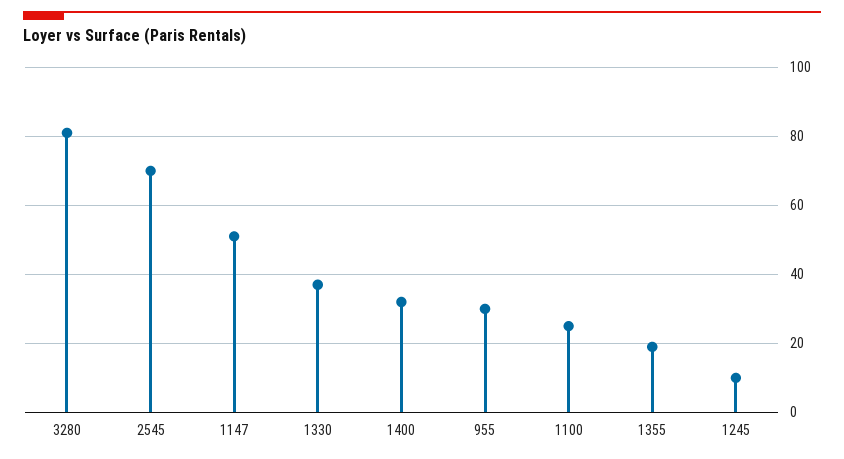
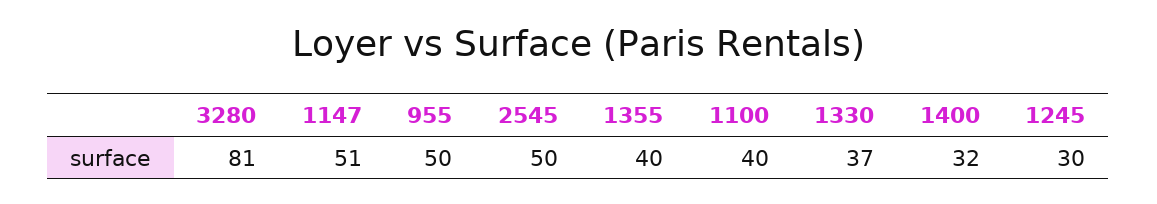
  {
    "3280": 81,
-   "2545": 70,
+   "2545": 50,
    "1147": 51,
    "1330": 37,
    "1400": 32,
-   "955": 30,
+   "955": 50,
-   "1100": 25,
+   "1100": 40,
-   "1355": 20,
+   "1355": 40,
-   "1245": 10
+   "1245": 30
  }

